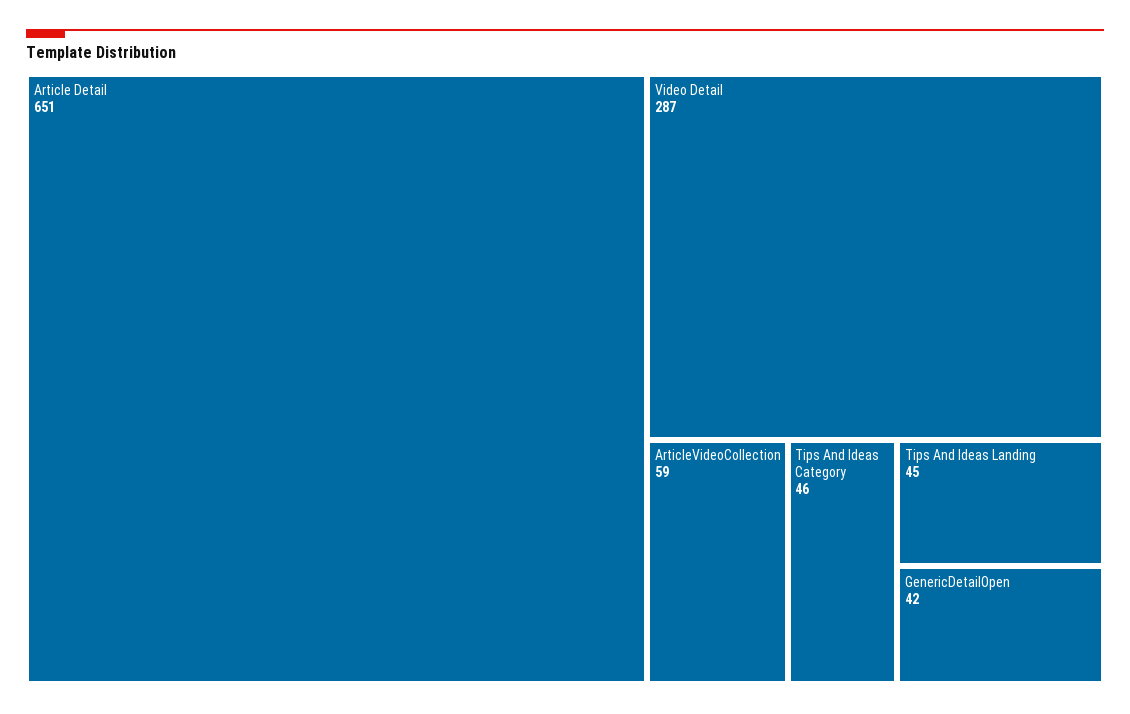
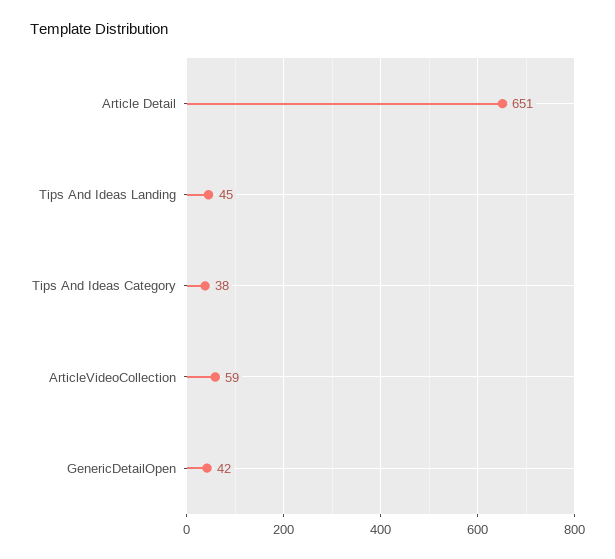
  {
    "Article Detail": 651,
-   "Video Detail": 287,
    "ArticleVideoCollection": 59,
-   "Tips And Ideas Category": 46,
+   "Tips And Ideas Category": 38,
    "Tips And Ideas Landing": 45,
    "GenericDetailOpen": 42
  }

